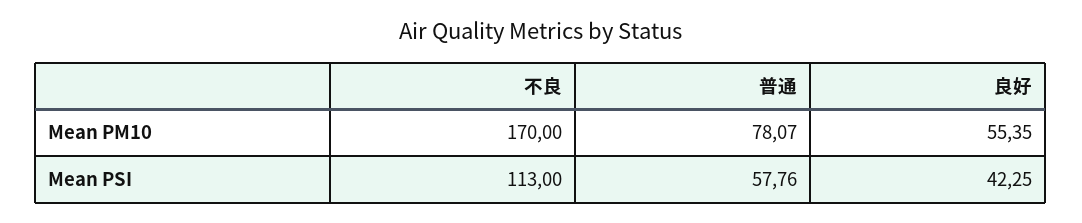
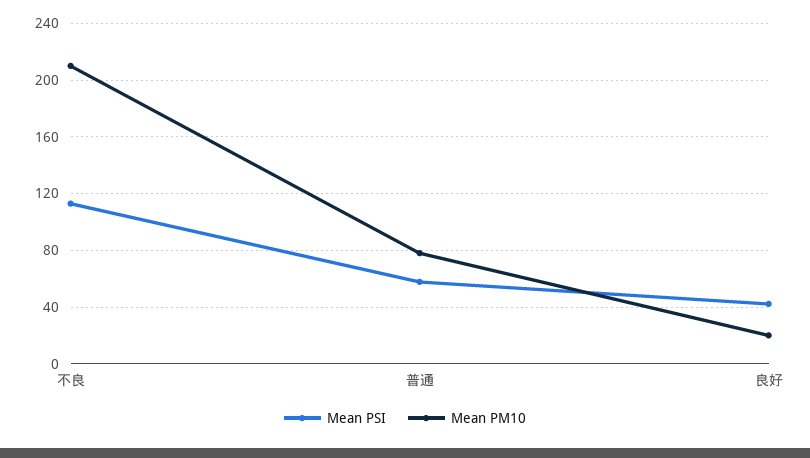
  {
    "Mean PM10": {
-     "不良": 170,
+     "不良": 210,
      "普通": 78.07,
-     "良好": 55.35
+     "良好": 20
    },
    "Mean PSI": {
      "不良": 113,
      "普通": 57.76,
      "良好": 42.25
    }
  }

